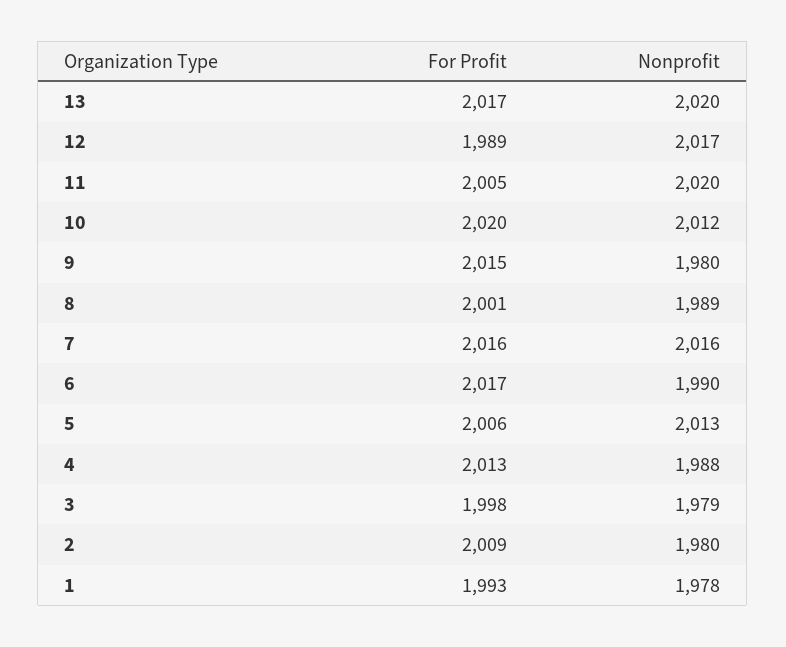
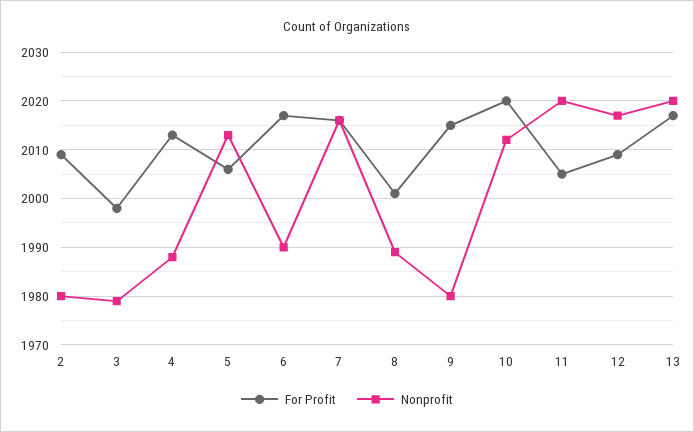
  {
    "For Profit": {
      "13": 2017,
-     "12": 1989,
+     "12": 2010,
      "11": 2005,
      "10": 2020,
      "9": 2015,
      "8": 2001,
      "7": 2016,
      "6": 2017,
      "5": 2006,
      "4": 2013,
      "3": 1998,
-     "2": 2009,
+     "2": 2009
-     "1": 1993
    },
    "Nonprofit": {
      "13": 2020,
      "12": 2017,
      "11": 2020,
      "10": 2012,
      "9": 1980,
      "8": 1989,
      "7": 2016,
      "6": 1990,
      "5": 2013,
      "4": 1988,
      "3": 1979,
-     "2": 1980,
+     "2": 1980
-     "1": 1978
    }
  }

